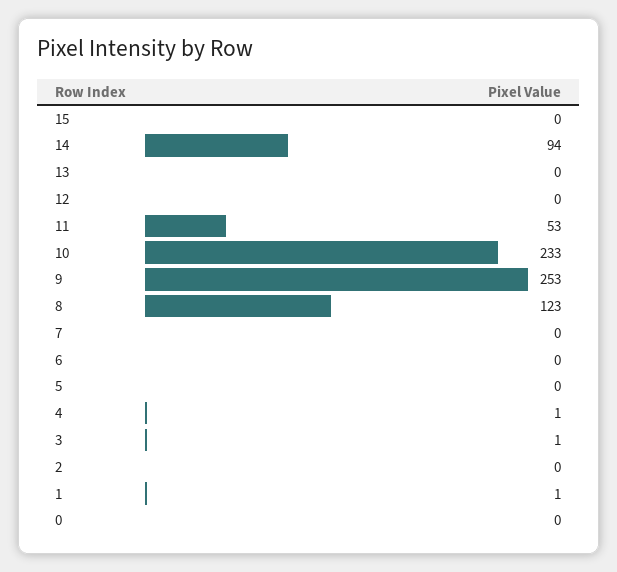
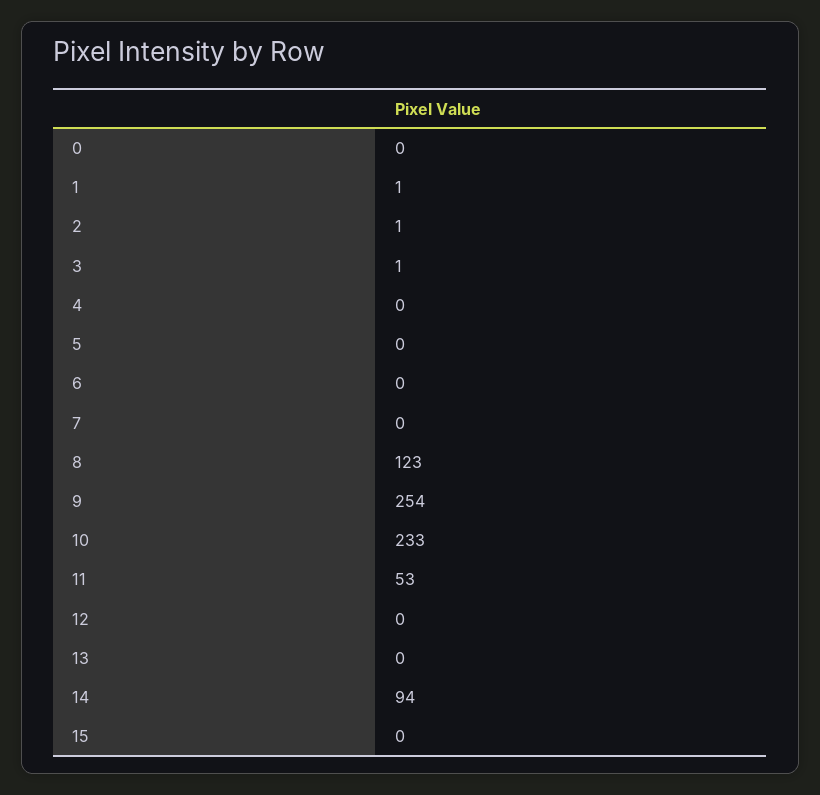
  {
    "15": 0,
    "14": 94,
    "13": 0,
    "12": 0,
    "11": 53,
    "10": 233,
-   "9": 253,
+   "9": 254,
    "8": 123,
    "7": 0,
    "6": 0,
    "5": 0,
-   "4": 1,
+   "4": 0,
    "3": 1,
-   "2": 0,
+   "2": 1,
    "1": 1,
    "0": 0
  }

